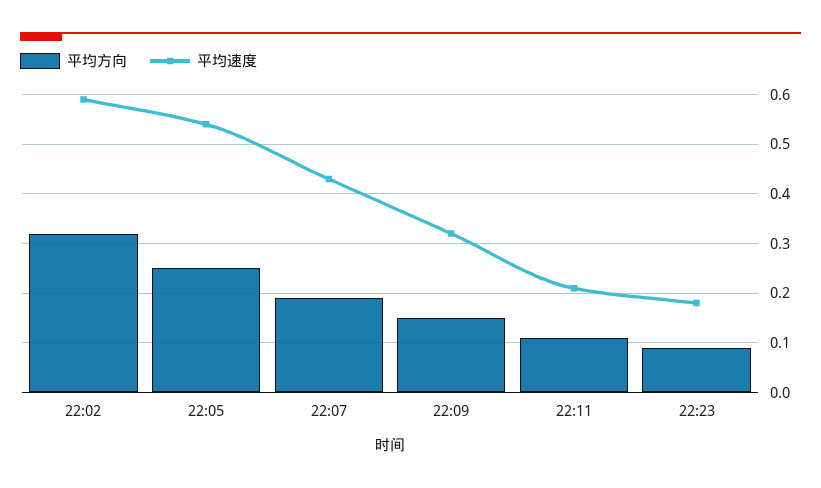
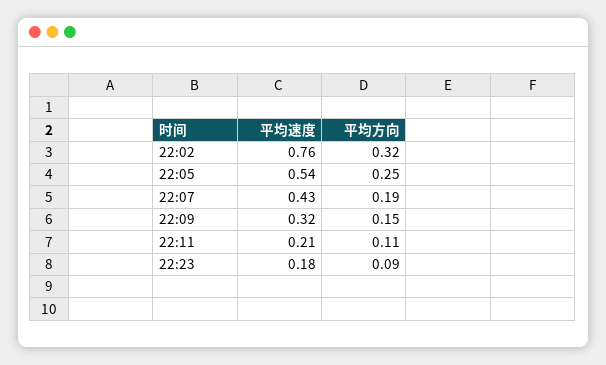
  {
    "平均方向": {
      "22:02": 0.32,
      "22:05": 0.25,
      "22:07": 0.19,
      "22:09": 0.15,
      "22:11": 0.11,
      "22:23": 0.09
    },
    "平均速度": {
-     "22:02": 0.6,
+     "22:02": 0.76,
      "22:05": 0.54,
      "22:07": 0.43,
      "22:09": 0.32,
      "22:11": 0.21,
      "22:23": 0.18
    }
  }

